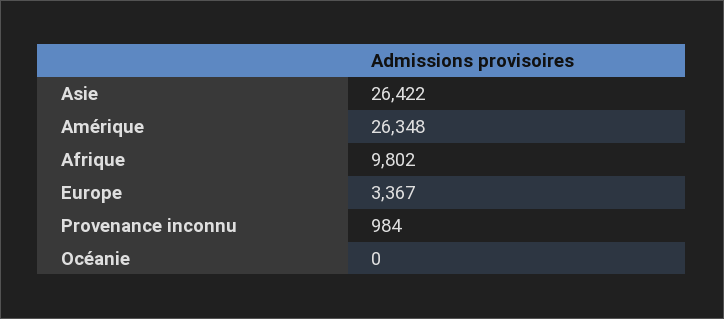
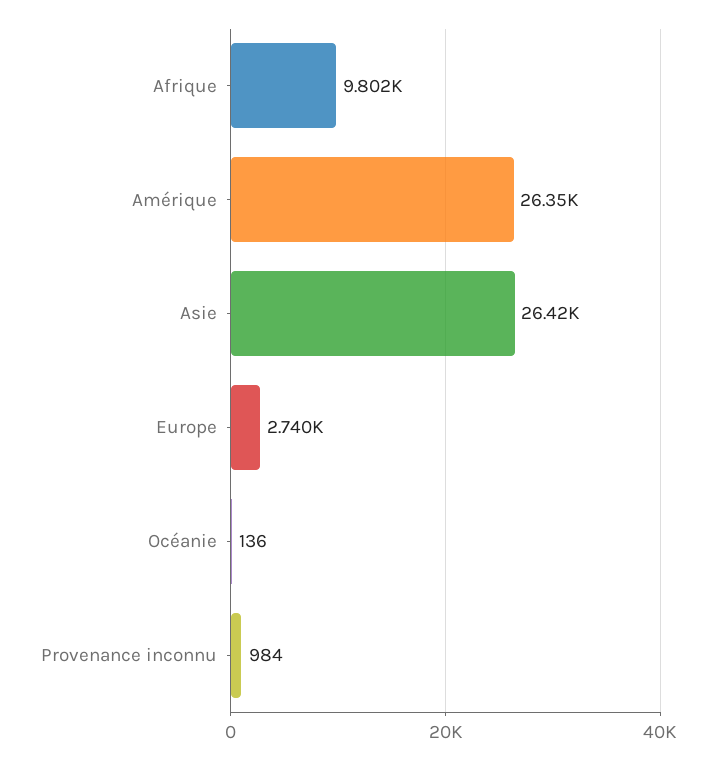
  {
    "Asie": 26422,
    "Amérique": 26348,
    "Afrique": 9802,
-   "Europe": 3367,
+   "Europe": 2740,
    "Provenance inconnu": 984,
-   "Océanie": 0
+   "Océanie": 136
  }

